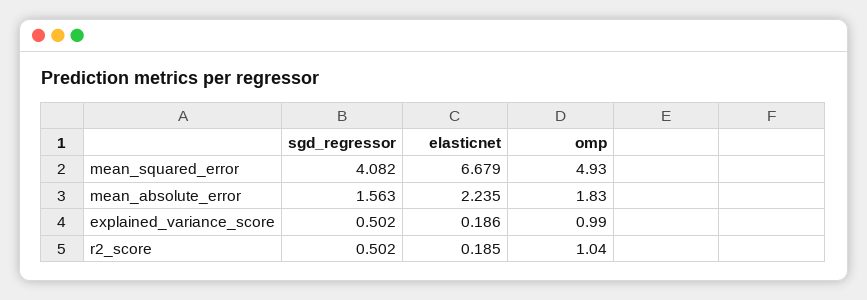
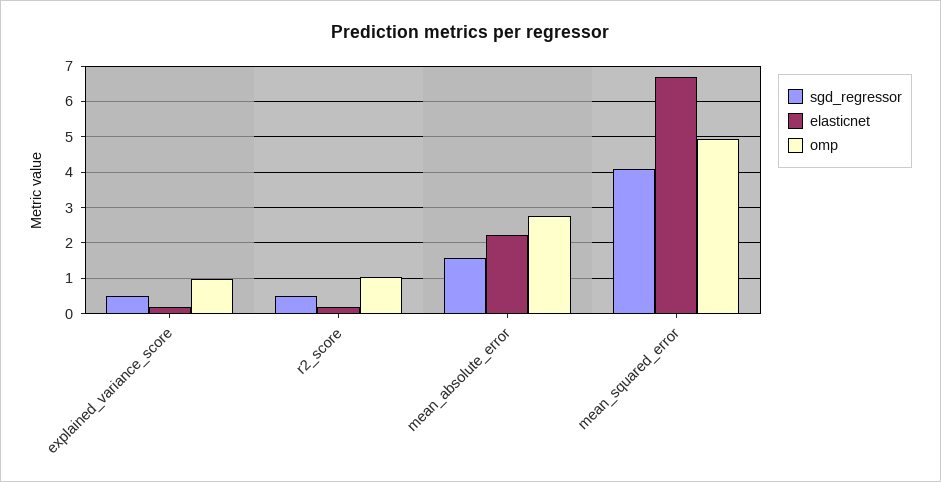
  {
    "sgd_regressor": {
      "mean_squared_error": 4.082,
      "mean_absolute_error": 1.563,
      "explained_variance_score": 0.502,
      "r2_score": 0.502
    },
    "elasticnet": {
      "mean_squared_error": 6.679,
      "mean_absolute_error": 2.235,
      "explained_variance_score": 0.186,
      "r2_score": 0.185
    },
    "omp": {
      "mean_squared_error": 4.93,
-     "mean_absolute_error": 1.83,
+     "mean_absolute_error": 2.8,
      "explained_variance_score": 0.99,
      "r2_score": 1.04
    }
  }

